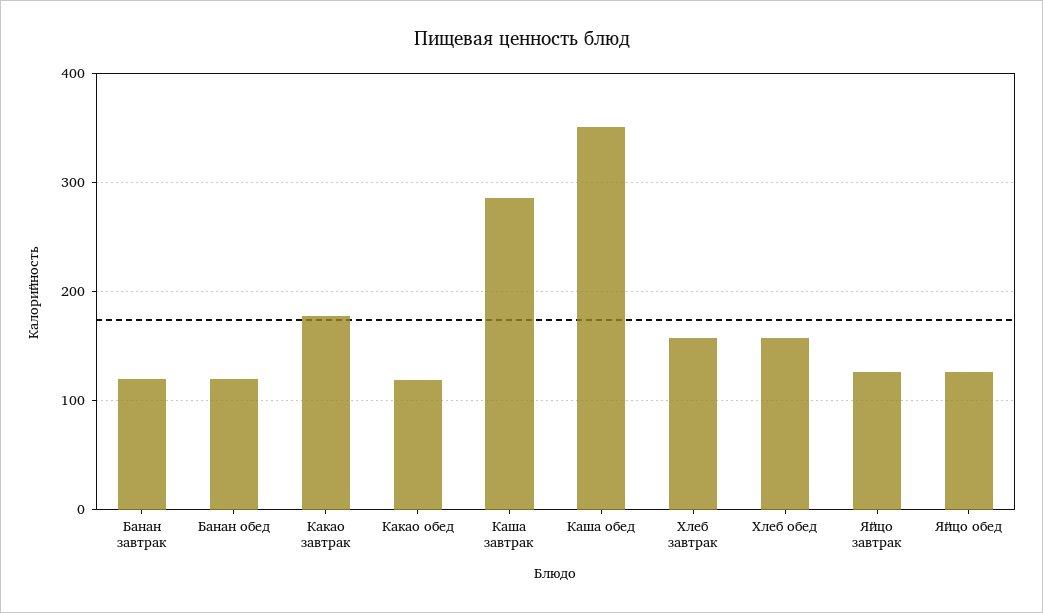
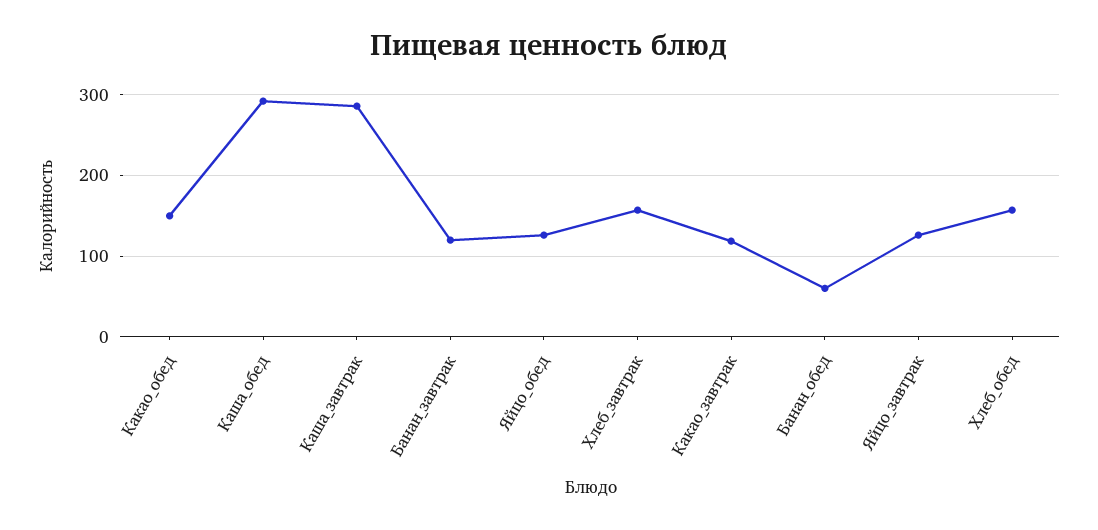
  {
    "Банан завтрак": 120,
-   "Банан обед": 120,
+   "Банан обед": 60,
-   "Какао завтрак": 180,
+   "Какао завтрак": 120,
-   "Какао обед": 120,
+   "Какао обед": 150,
    "Каша завтрак": 290,
-   "Каша обед": 350,
+   "Каша обед": 290,
    "Хлеб завтрак": 160,
    "Хлеб обед": 160,
    "Яйцо завтрак": 130,
    "Яйцо обед": 130
  }

